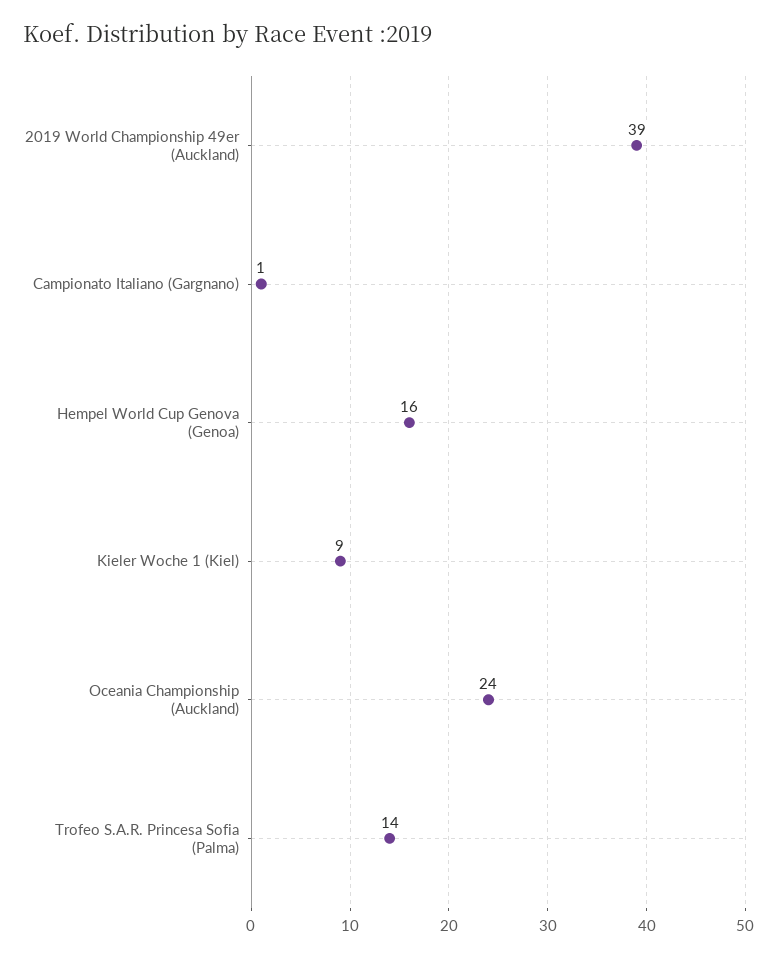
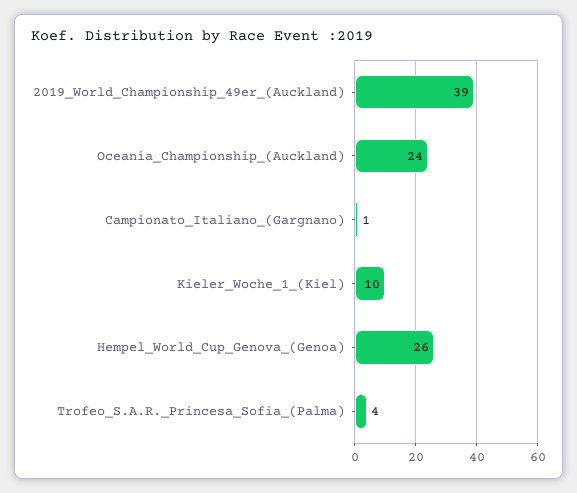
  {
    "2019 World Championship 49er (Auckland)": 39,
    "Campionato Italiano (Gargnano)": 1,
-   "Hempel World Cup Genova (Genoa)": 16,
+   "Hempel World Cup Genova (Genoa)": 26,
-   "Kieler Woche 1 (Kiel)": 9,
+   "Kieler Woche 1 (Kiel)": 10,
    "Oceania Championship (Auckland)": 24,
-   "Trofeo S.A.R. Princesa Sofia (Palma)": 14
+   "Trofeo S.A.R. Princesa Sofia (Palma)": 4
  }

